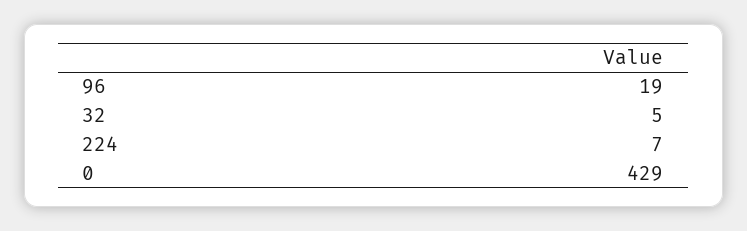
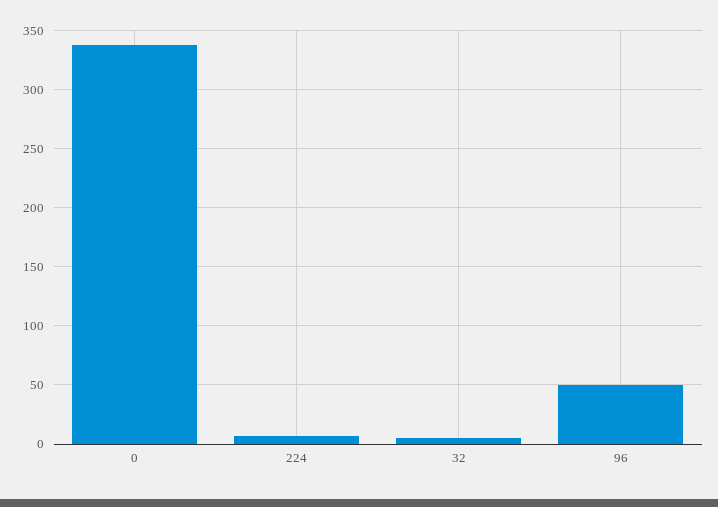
  {
-   "96": 19,
+   "96": 50,
    "32": 5,
    "224": 7,
-   "0": 429
+   "0": 340
  }

